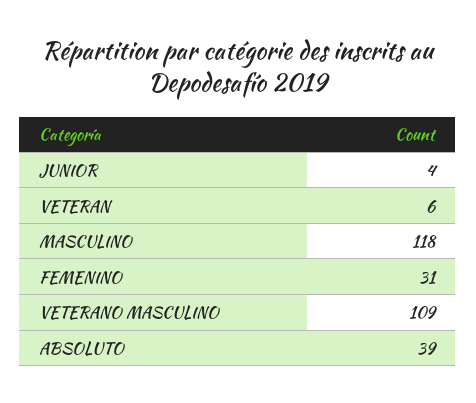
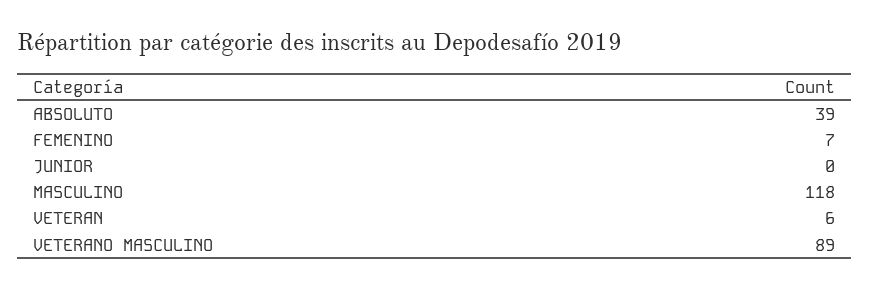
  {
-   "JUNIOR": 4,
+   "JUNIOR": 0,
    "VETERAN": 6,
    "MASCULINO": 118,
-   "FEMENINO": 31,
+   "FEMENINO": 7,
-   "VETERANO MASCULINO": 109,
+   "VETERANO MASCULINO": 89,
    "ABSOLUTO": 39
  }

